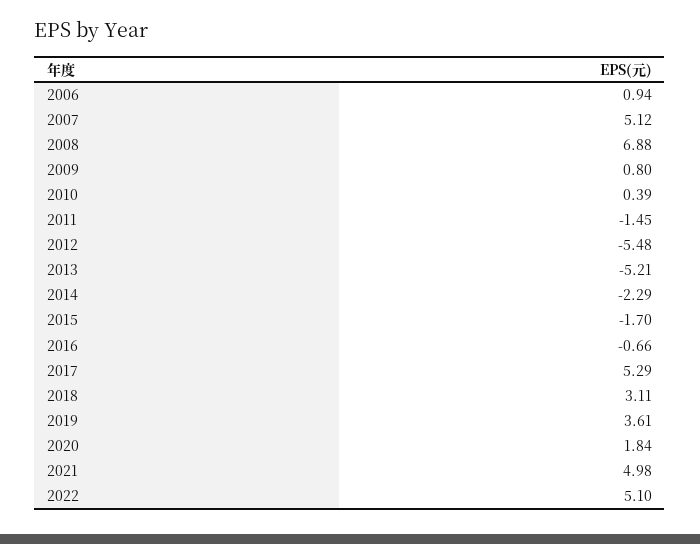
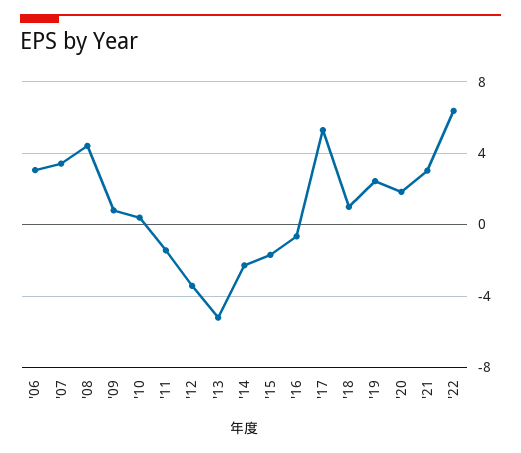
  {
-   "2006": 0.94,
+   "2006": 3,
-   "2007": 5.12,
+   "2007": 3.5,
-   "2008": 6.88,
+   "2008": 4.5,
    "2009": 0.8,
    "2010": 0.39,
    "2011": -1.45,
-   "2012": -5.48,
+   "2012": -3.5,
    "2013": -5.21,
    "2014": -2.29,
    "2015": -1.7,
    "2016": -0.66,
    "2017": 5.29,
-   "2018": 3.11,
+   "2018": 1,
-   "2019": 3.61,
+   "2019": 2.5,
    "2020": 1.84,
-   "2021": 4.98,
+   "2021": 3,
-   "2022": 5.1
+   "2022": 6.5
  }

